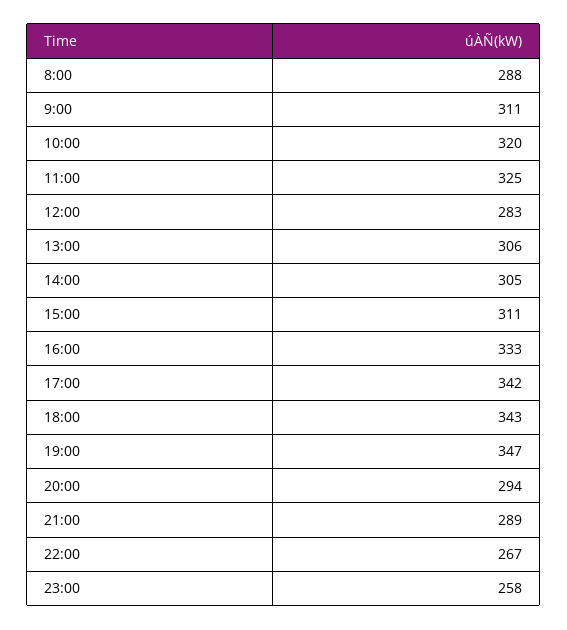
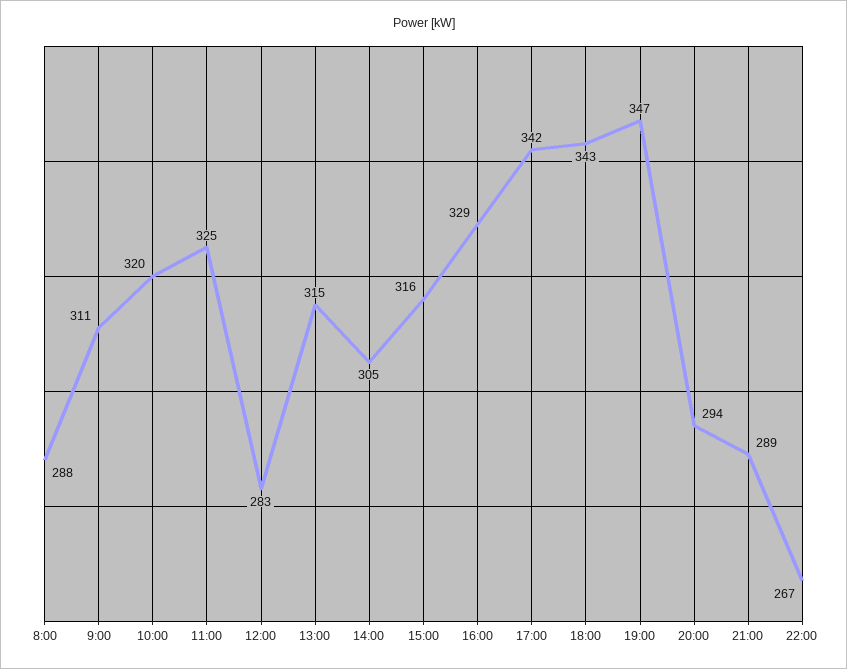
  {
    "8:00": 288,
    "9:00": 311,
    "10:00": 320,
    "11:00": 325,
    "12:00": 283,
-   "13:00": 306,
+   "13:00": 315,
    "14:00": 305,
-   "15:00": 311,
+   "15:00": 316,
-   "16:00": 333,
+   "16:00": 329,
    "17:00": 342,
    "18:00": 343,
    "19:00": 347,
    "20:00": 294,
    "21:00": 289,
-   "22:00": 267,
+   "22:00": 267
-   "23:00": 258
  }

